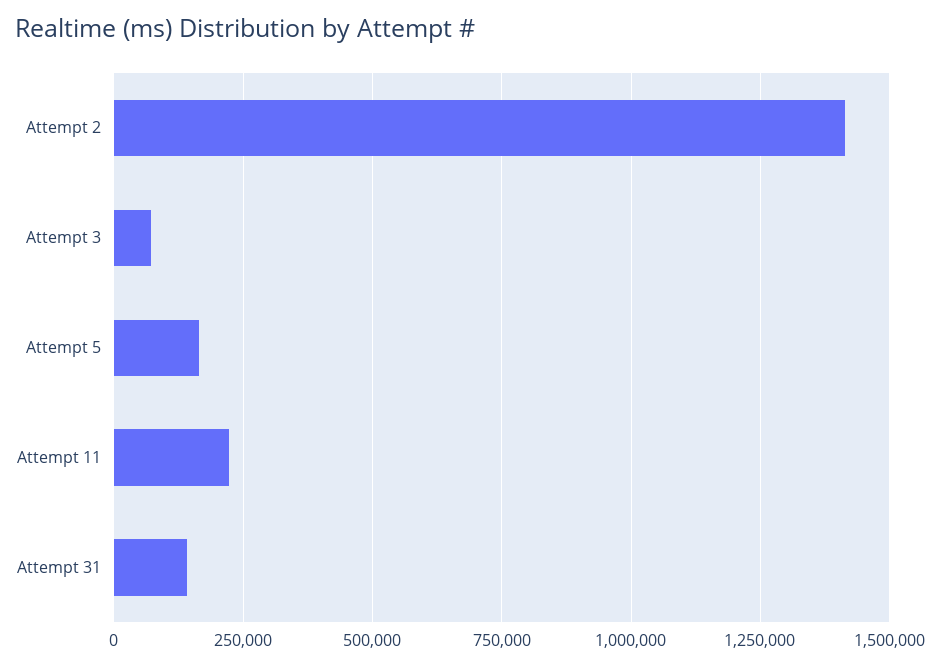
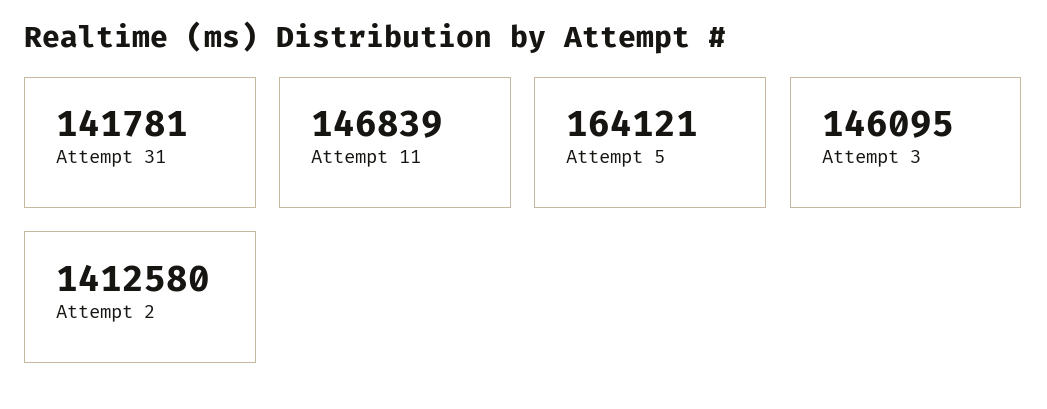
  {
    "Attempt 2": 1412580,
-   "Attempt 3": 75000,
+   "Attempt 3": 146095,
    "Attempt 5": 164121,
-   "Attempt 11": 225000,
+   "Attempt 11": 146839,
    "Attempt 31": 141781
  }

